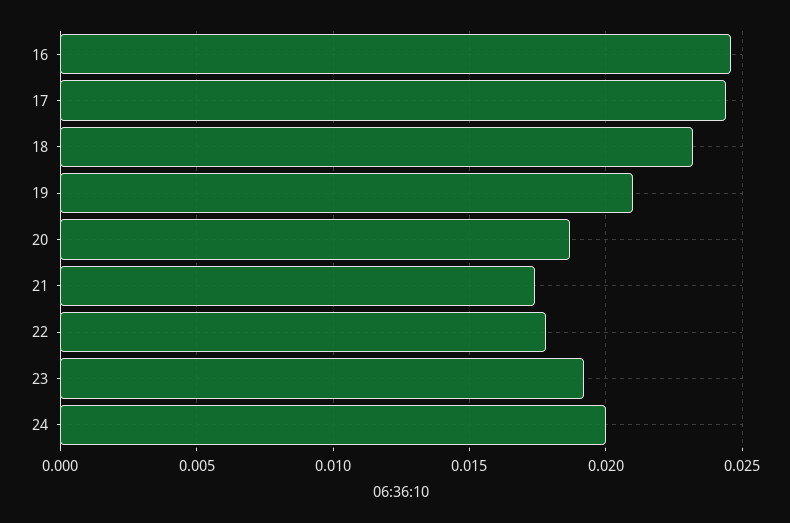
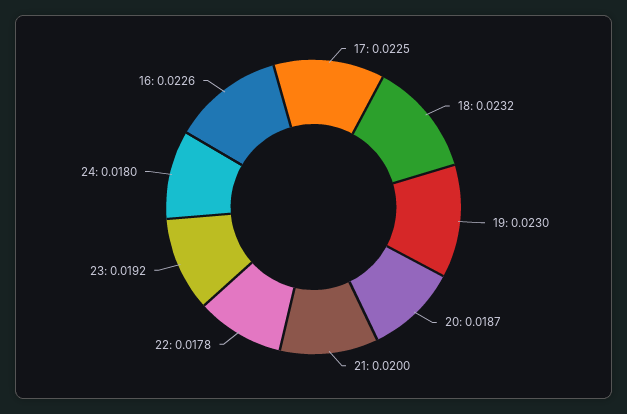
  {
-   "16": 0.0245,
+   "16": 0.0226,
-   "17": 0.0245,
+   "17": 0.0225,
    "18": 0.0232,
-   "19": 0.021,
+   "19": 0.023,
    "20": 0.0187,
-   "21": 0.0175,
+   "21": 0.02,
    "22": 0.0178,
    "23": 0.0192,
-   "24": 0.02
+   "24": 0.018
  }

